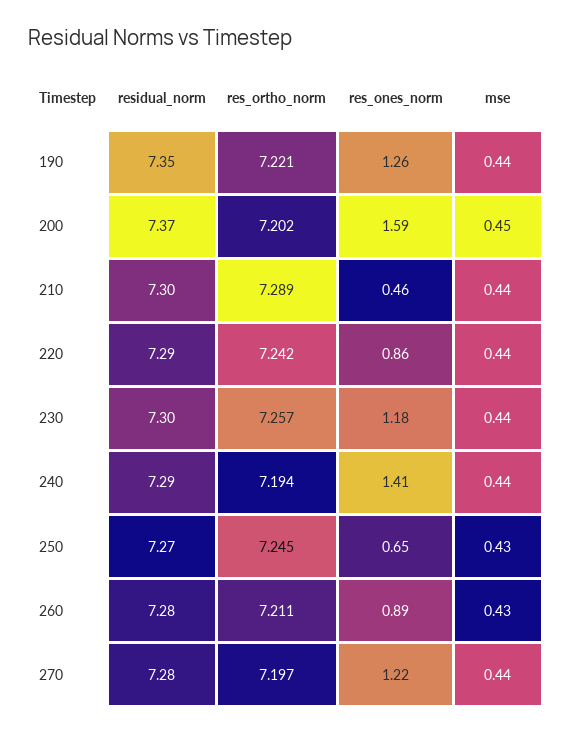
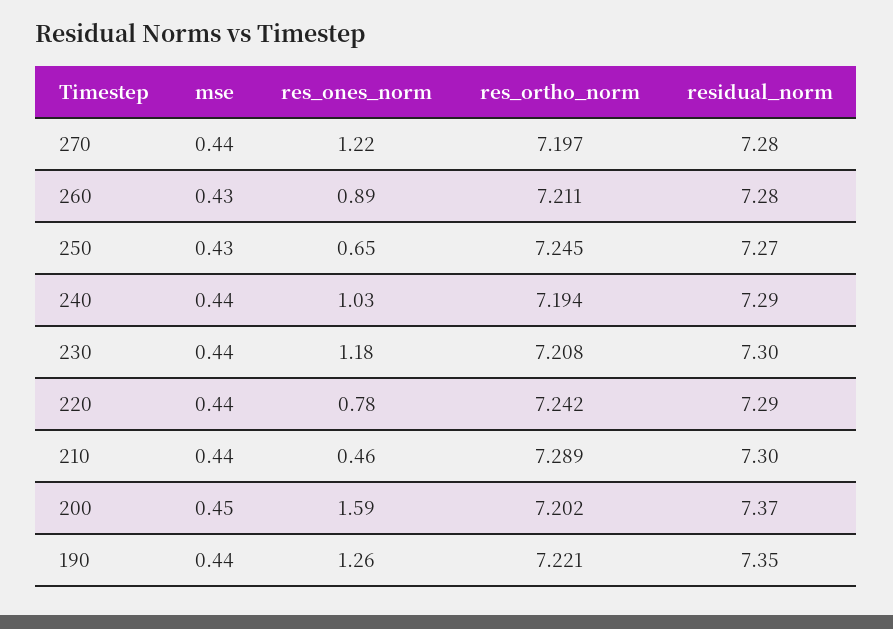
  {
    "residual_norm": {
      "190": 7.35,
      "200": 7.37,
      "210": 7.3,
      "220": 7.29,
      "230": 7.3,
      "240": 7.29,
      "250": 7.27,
      "260": 7.28,
      "270": 7.28
    },
    "res_ortho_norm": {
      "190": 7.221,
      "200": 7.202,
      "210": 7.289,
      "220": 7.242,
-     "230": 7.257,
+     "230": 7.208,
      "240": 7.194,
      "250": 7.245,
      "260": 7.211,
      "270": 7.197
    },
    "res_ones_norm": {
      "190": 1.26,
      "200": 1.59,
      "210": 0.46,
-     "220": 0.86,
+     "220": 0.78,
      "230": 1.18,
-     "240": 1.41,
+     "240": 1.03,
      "250": 0.65,
      "260": 0.89,
      "270": 1.22
    },
    "mse": {
      "190": 0.44,
      "200": 0.45,
      "210": 0.44,
      "220": 0.44,
      "230": 0.44,
      "240": 0.44,
      "250": 0.43,
      "260": 0.43,
      "270": 0.44
    }
  }

